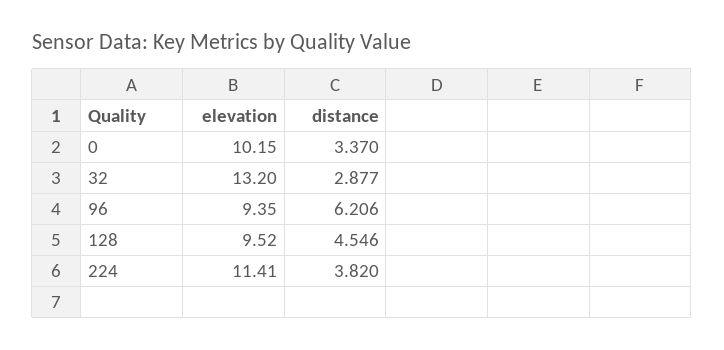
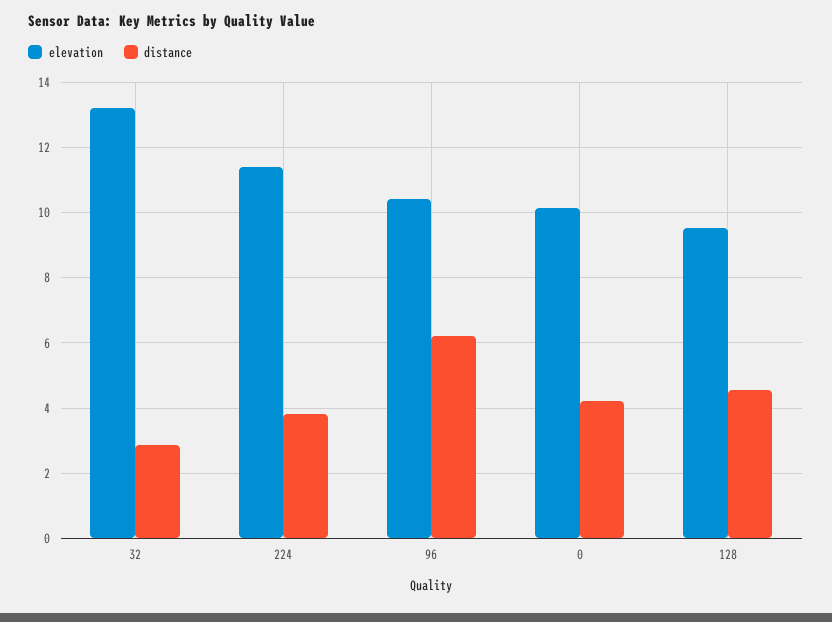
  {
    "elevation": {
      "0": 10.15,
      "32": 13.2,
-     "96": 9.35,
+     "96": 10.4,
      "128": 9.52,
      "224": 11.41
    },
    "distance": {
-     "0": 3.37,
+     "0": 4.2,
      "32": 2.877,
      "96": 6.206,
      "128": 4.546,
      "224": 3.82
    }
  }

